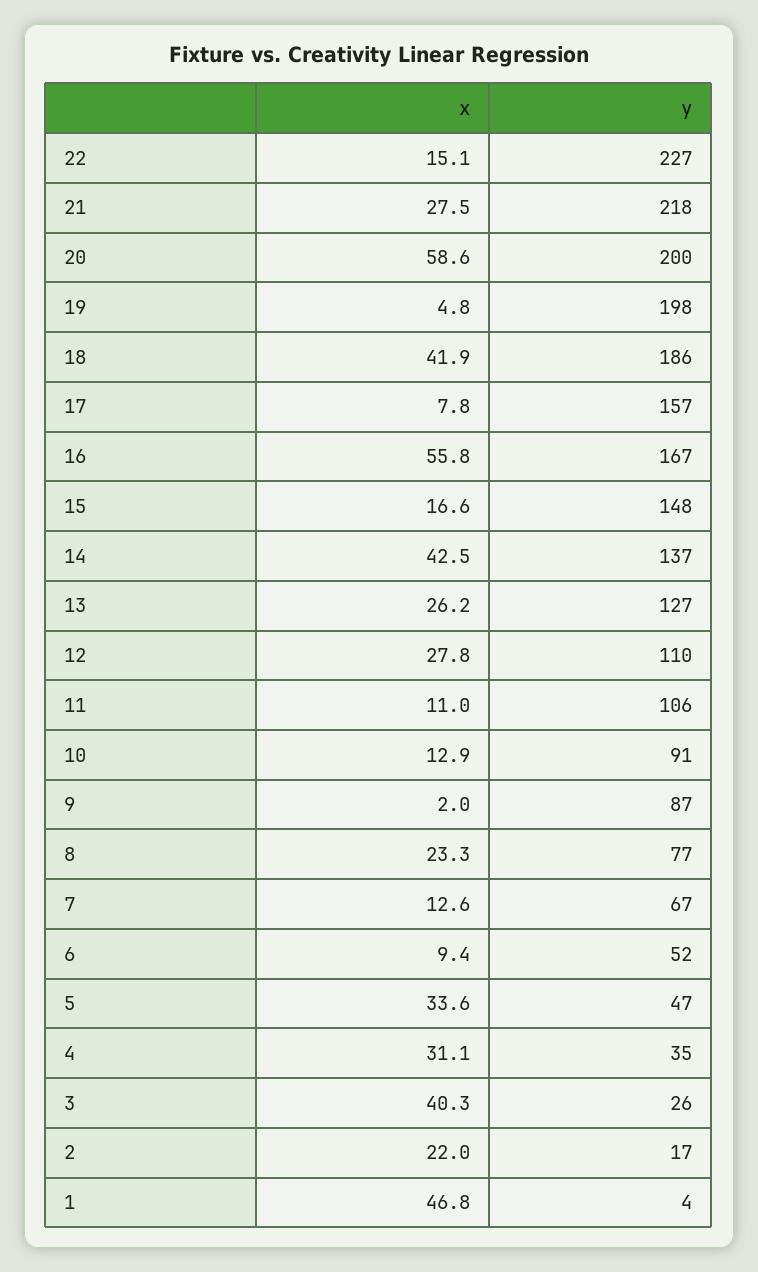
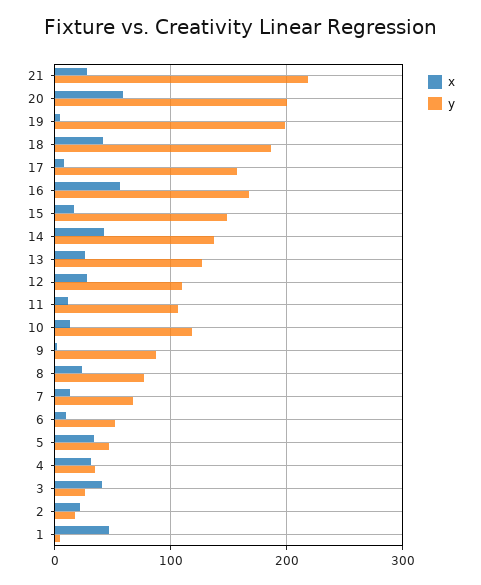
  {
    "x": {
-     "22": 15.1,
      "21": 27.5,
      "20": 58.6,
      "19": 4.8,
      "18": 41.9,
      "17": 7.8,
      "16": 55.8,
      "15": 16.6,
      "14": 42.5,
      "13": 26.2,
      "12": 27.8,
      "11": 11,
      "10": 12.9,
      "9": 2,
      "8": 23.3,
      "7": 12.6,
      "6": 9.4,
      "5": 33.6,
      "4": 31.1,
      "3": 40.3,
      "2": 22,
      "1": 46.8
    },
    "y": {
-     "22": 227,
      "21": 218,
      "20": 200,
      "19": 198,
      "18": 186,
      "17": 157,
      "16": 167,
      "15": 148,
      "14": 137,
      "13": 127,
      "12": 110,
      "11": 106,
-     "10": 91,
+     "10": 120,
      "9": 87,
      "8": 77,
      "7": 67,
      "6": 52,
      "5": 47,
      "4": 35,
      "3": 26,
      "2": 17,
      "1": 4
    }
  }

